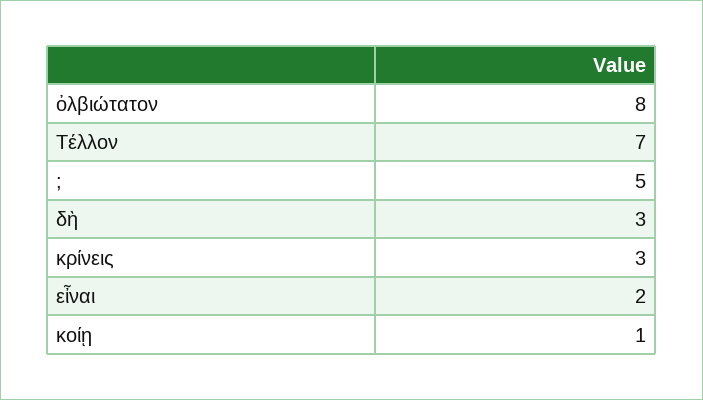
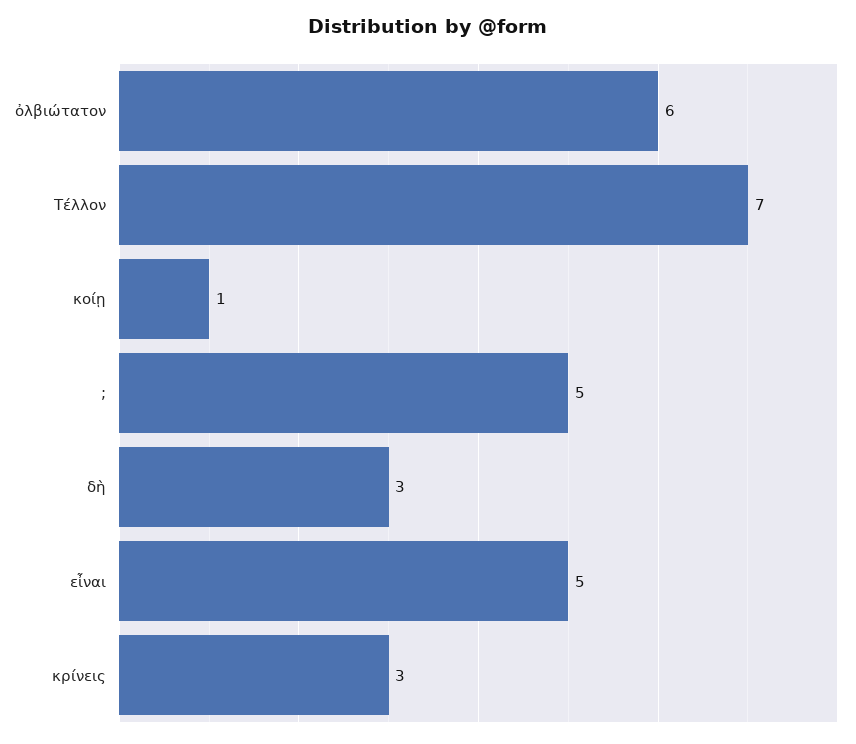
  {
-   "ὀλβιώτατον": 8,
+   "ὀλβιώτατον": 6,
    "Τέλλον": 7,
    ";": 5,
    "δὴ": 3,
    "κρίνεις": 3,
-   "εἶναι": 2,
+   "εἶναι": 5,
    "κοίῃ": 1
  }

